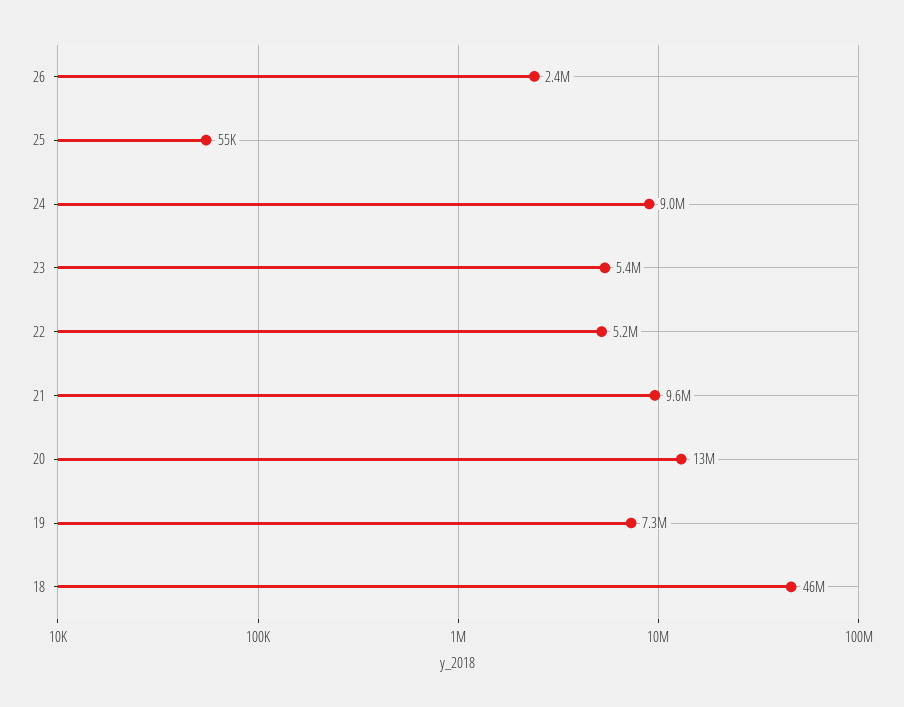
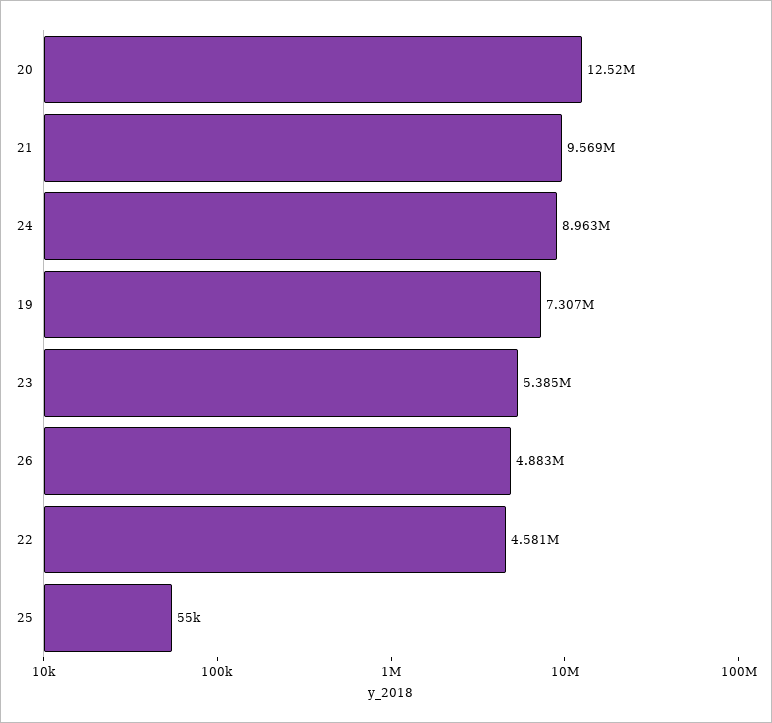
  {
-   "26": 2400000,
+   "26": 4883000,
    "25": 55000,
    "24": 8963000,
    "23": 5385000,
-   "22": 5200000,
+   "22": 4581000,
    "21": 9569000,
    "20": 12520000,
-   "19": 7307000,
+   "19": 7307000
-   "18": 46000000
  }

